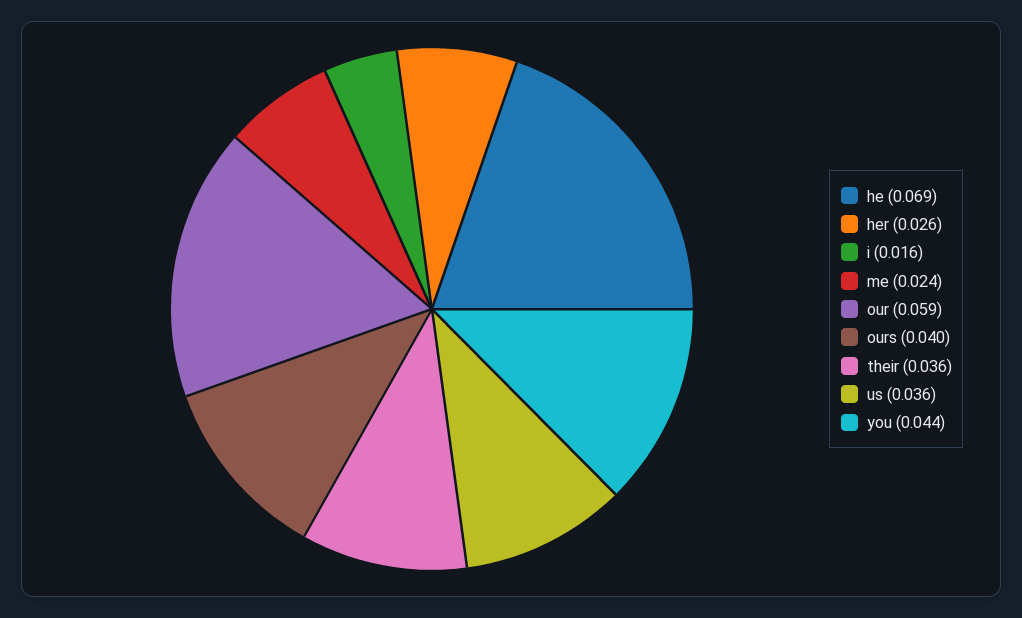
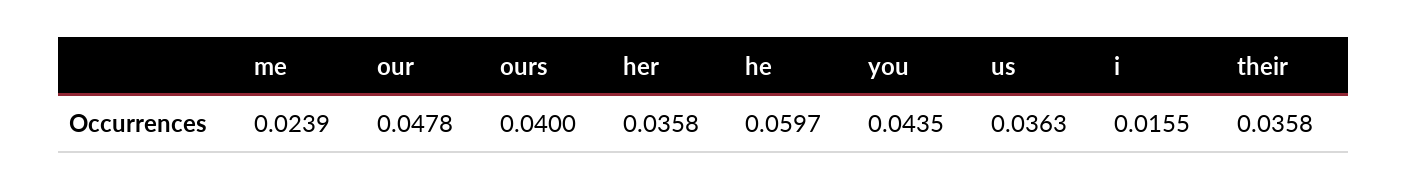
  {
-   "he": 0.069,
+   "he": 0.0597,
-   "her": 0.026,
+   "her": 0.0358,
    "i": 0.0155,
    "me": 0.0239,
-   "our": 0.059,
+   "our": 0.0478,
    "ours": 0.04,
    "their": 0.0358,
    "us": 0.0363,
    "you": 0.0435
  }

